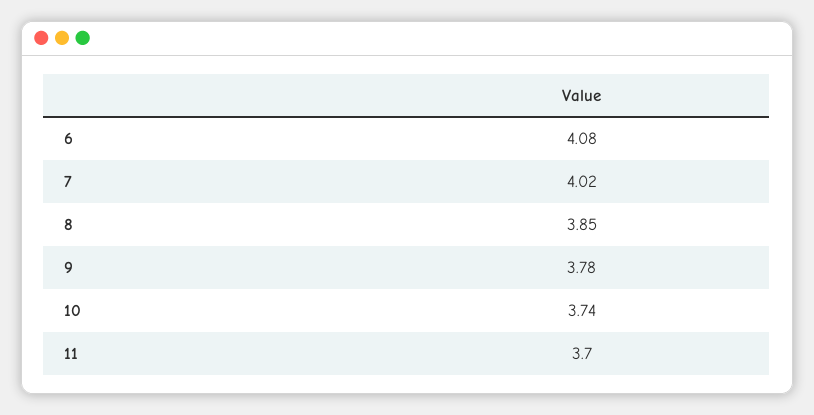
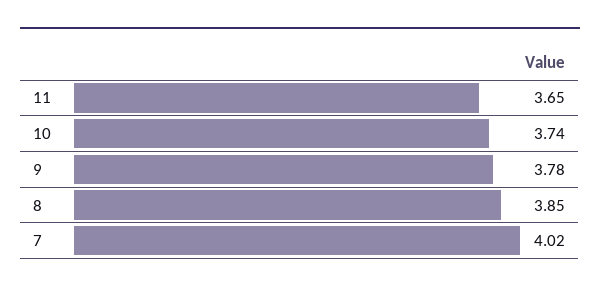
  {
-   "6": 4.08,
    "7": 4.02,
    "8": 3.85,
    "9": 3.78,
    "10": 3.74,
-   "11": 3.7
+   "11": 3.65
  }

